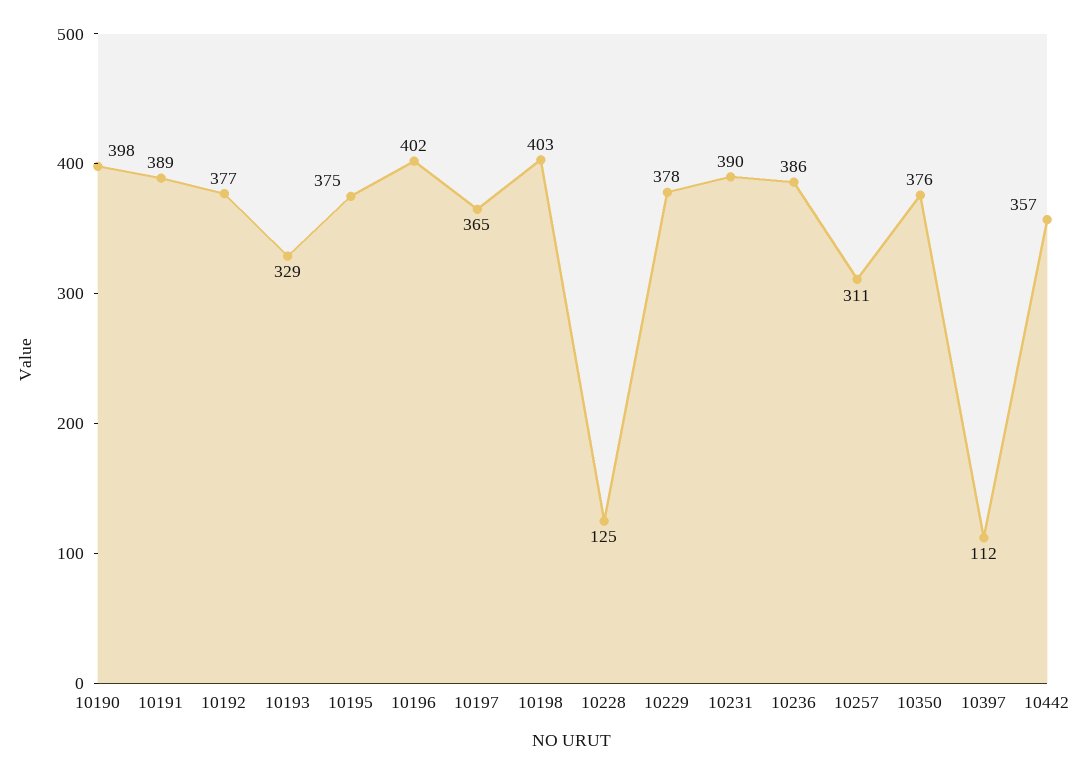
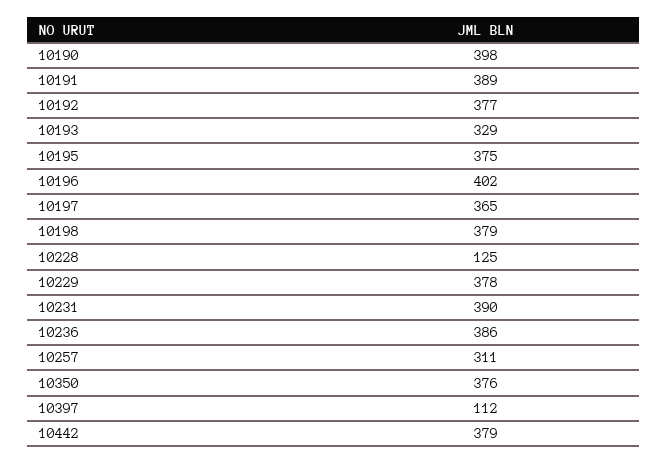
  {
    "10190": 398,
    "10191": 389,
    "10192": 377,
    "10193": 329,
    "10195": 375,
    "10196": 402,
    "10197": 365,
-   "10198": 403,
+   "10198": 379,
    "10228": 125,
    "10229": 378,
    "10231": 390,
    "10236": 386,
    "10257": 311,
    "10350": 376,
    "10397": 112,
-   "10442": 357
+   "10442": 379
  }

